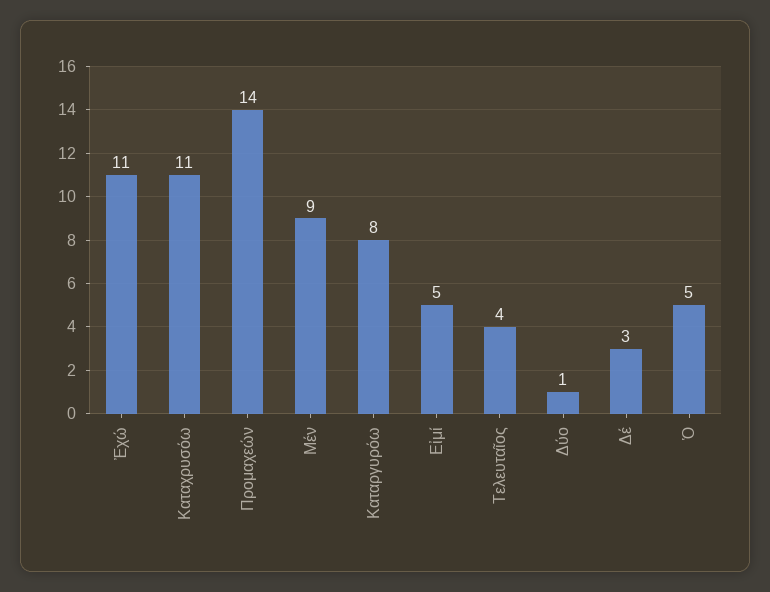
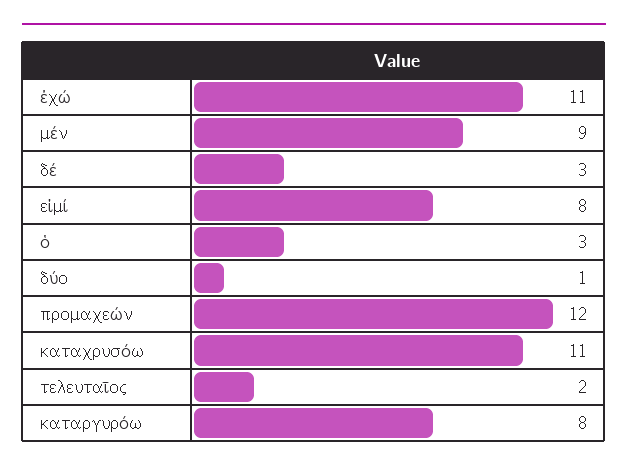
  {
    "Ἐχώ": 11,
    "Καταχρυσόω": 11,
-   "Προμαχεών": 14,
+   "Προμαχεών": 12,
    "Μέν": 9,
    "Καταργυρόω": 8,
-   "Εἰμί": 5,
+   "Εἰμί": 8,
-   "Τελευταῖος": 4,
+   "Τελευταῖος": 2,
    "Δύο": 1,
    "Δέ": 3,
-   "Ὁ": 5
+   "Ὁ": 3
  }

